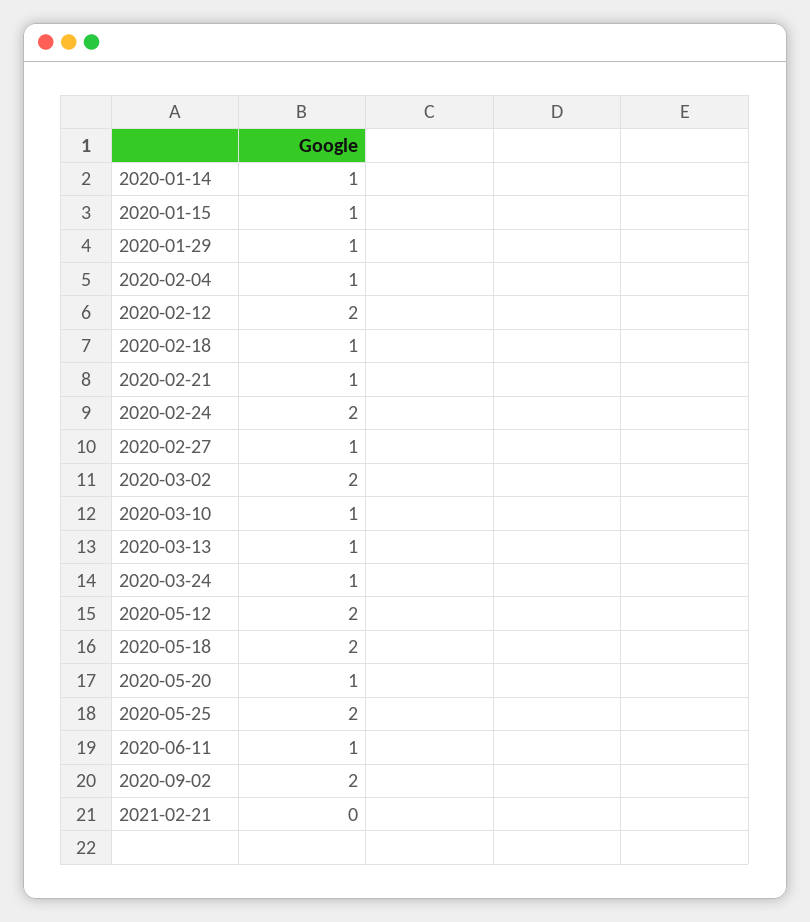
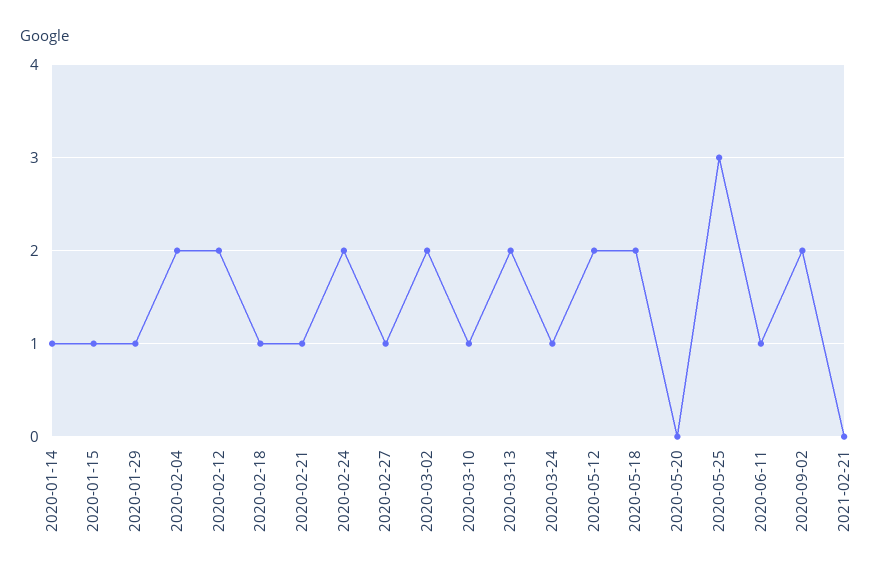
  {
    "2020-01-14": 1,
    "2020-01-15": 1,
    "2020-01-29": 1,
-   "2020-02-04": 1,
+   "2020-02-04": 2,
    "2020-02-12": 2,
    "2020-02-18": 1,
    "2020-02-21": 1,
    "2020-02-24": 2,
    "2020-02-27": 1,
    "2020-03-02": 2,
    "2020-03-10": 1,
-   "2020-03-13": 1,
+   "2020-03-13": 2,
    "2020-03-24": 1,
    "2020-05-12": 2,
    "2020-05-18": 2,
-   "2020-05-20": 1,
+   "2020-05-20": 0,
-   "2020-05-25": 2,
+   "2020-05-25": 3,
    "2020-06-11": 1,
    "2020-09-02": 2,
    "2021-02-21": 0
  }

